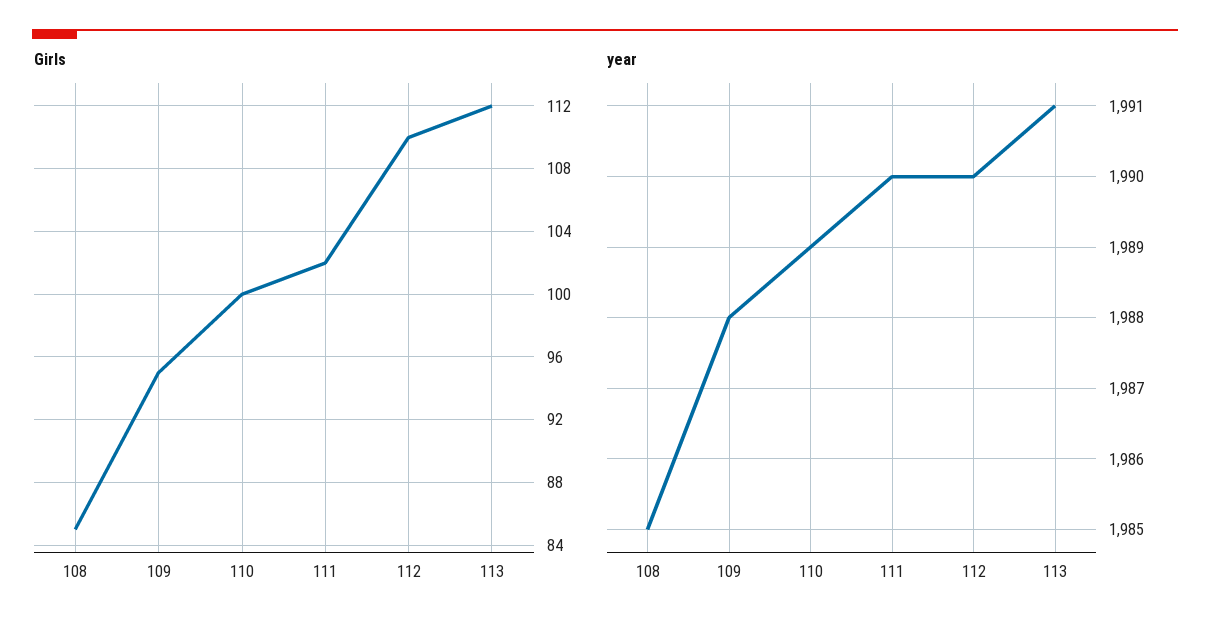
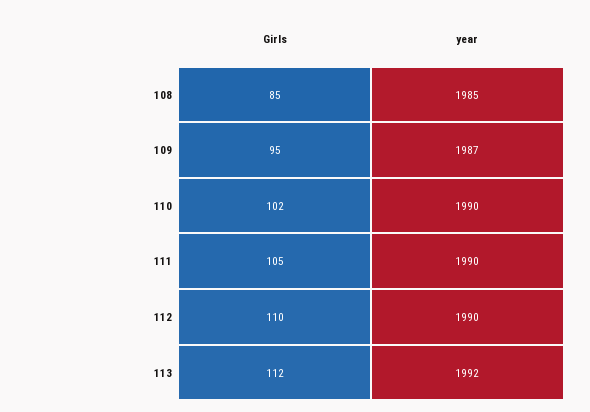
  {
    "Girls": {
      "108": 85,
      "109": 95,
-     "110": 100,
+     "110": 102,
-     "111": 102,
+     "111": 105,
      "112": 110,
      "113": 112
    },
    "year": {
      "108": 1985,
-     "109": 1988,
+     "109": 1987,
-     "110": 1989,
+     "110": 1990,
      "111": 1990,
      "112": 1990,
-     "113": 1991
+     "113": 1992
    }
  }

